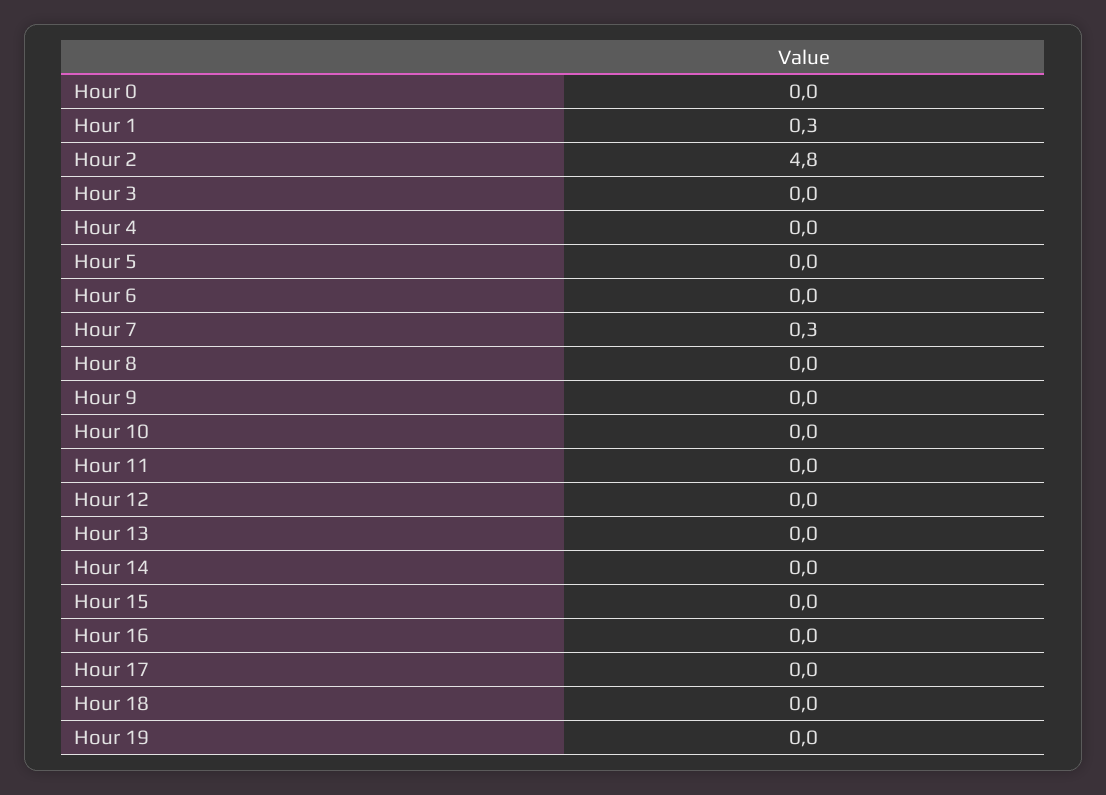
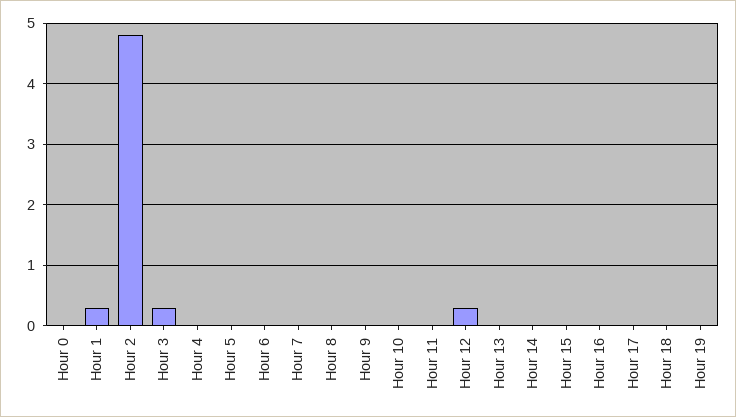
  {
    "Hour 0": 0,
    "Hour 1": 0.3,
    "Hour 2": 4.8,
-   "Hour 3": 0,
+   "Hour 3": 0.3,
    "Hour 4": 0,
    "Hour 5": 0,
    "Hour 6": 0,
-   "Hour 7": 0.3,
+   "Hour 7": 0,
    "Hour 8": 0,
    "Hour 9": 0,
    "Hour 10": 0,
    "Hour 11": 0,
-   "Hour 12": 0,
+   "Hour 12": 0.3,
    "Hour 13": 0,
    "Hour 14": 0,
    "Hour 15": 0,
    "Hour 16": 0,
    "Hour 17": 0,
    "Hour 18": 0,
    "Hour 19": 0
  }

